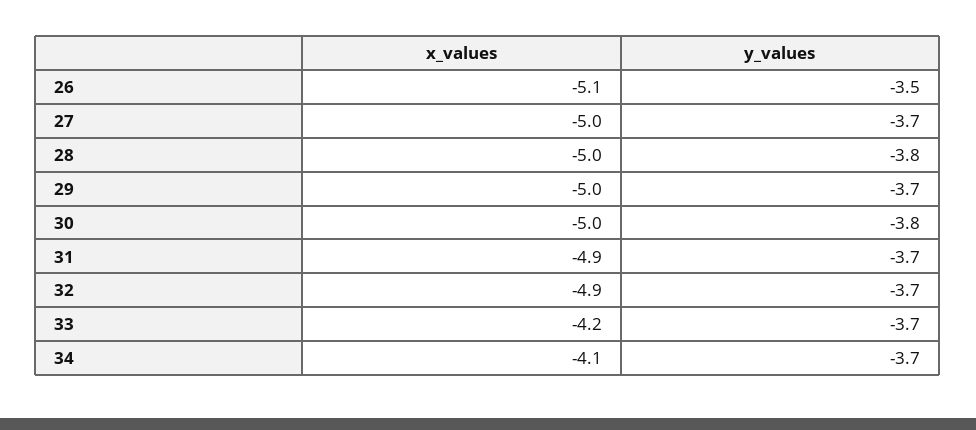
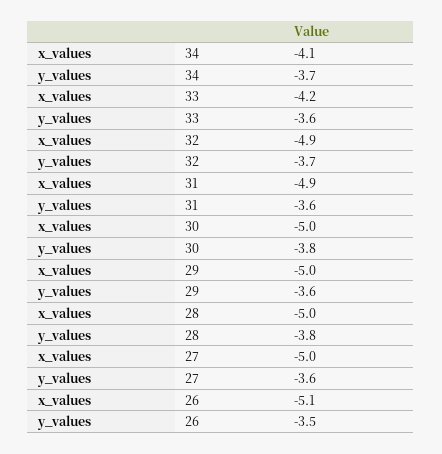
  {
    "x_values": {
      "26": -5.1,
      "27": -5,
      "28": -5,
      "29": -5,
      "30": -5,
      "31": -4.9,
      "32": -4.9,
      "33": -4.2,
      "34": -4.1
    },
    "y_values": {
      "26": -3.5,
-     "27": -3.7,
+     "27": -3.6,
      "28": -3.8,
-     "29": -3.7,
+     "29": -3.6,
      "30": -3.8,
-     "31": -3.7,
+     "31": -3.6,
      "32": -3.7,
-     "33": -3.7,
+     "33": -3.6,
      "34": -3.7
    }
  }

